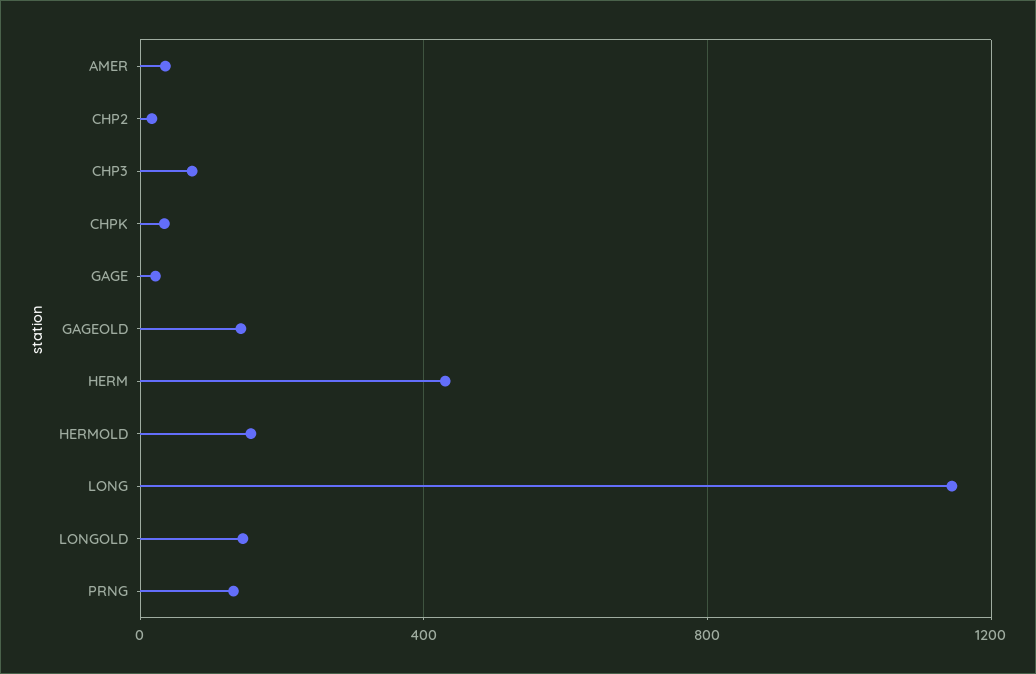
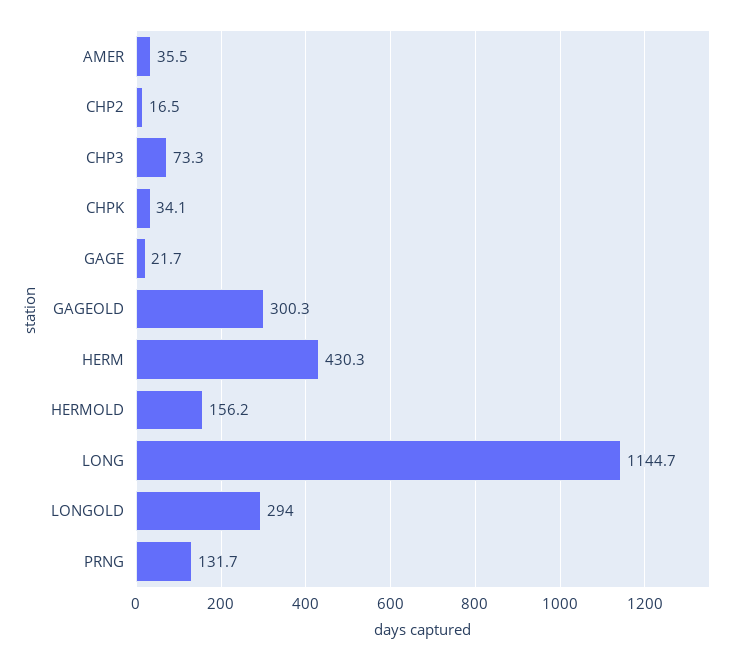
  {
    "AMER": 35.5,
    "CHP2": 16.5,
    "CHP3": 73.3,
    "CHPK": 34.1,
    "GAGE": 21.7,
-   "GAGEOLD": 150,
+   "GAGEOLD": 300.3,
    "HERM": 430.3,
    "HERMOLD": 156.2,
    "LONG": 1144.7,
-   "LONGOLD": 150,
+   "LONGOLD": 294,
    "PRNG": 131.7
  }

